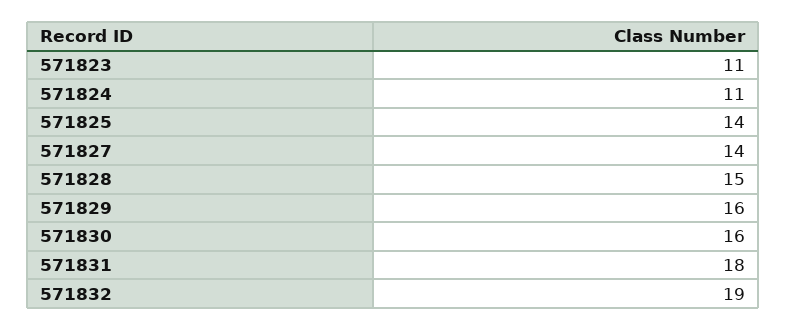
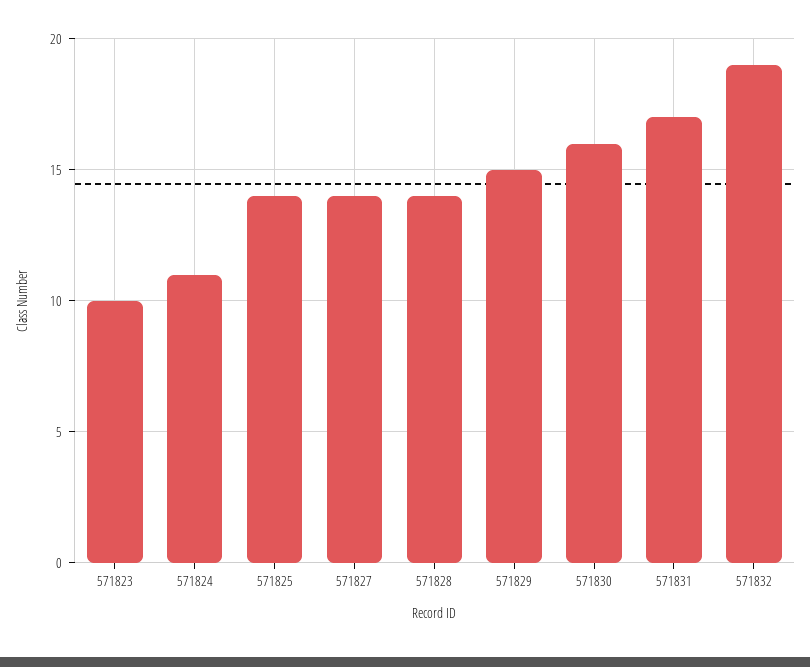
  {
-   "571823": 11,
+   "571823": 10,
    "571824": 11,
    "571825": 14,
    "571827": 14,
-   "571828": 15,
+   "571828": 14,
-   "571829": 16,
+   "571829": 15,
    "571830": 16,
-   "571831": 18,
+   "571831": 17,
    "571832": 19
  }

